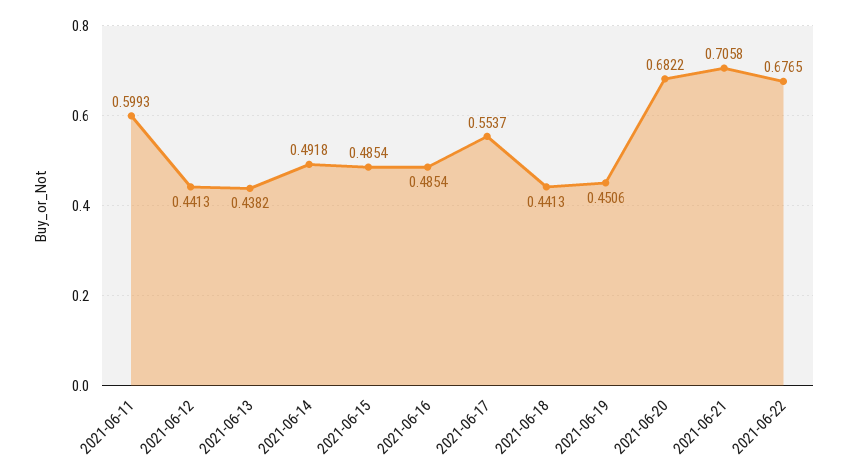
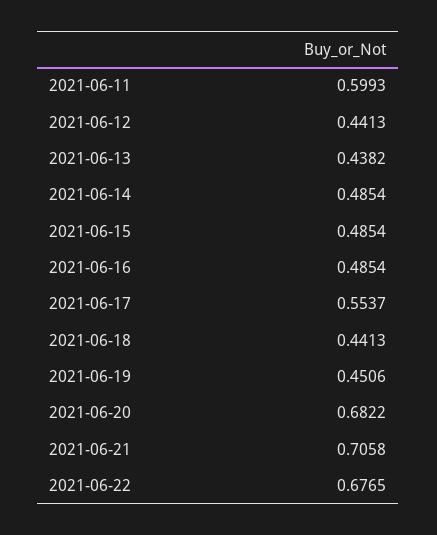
  {
    "2021-06-11": 0.5993,
    "2021-06-12": 0.4413,
    "2021-06-13": 0.4382,
-   "2021-06-14": 0.4918,
+   "2021-06-14": 0.4854,
    "2021-06-15": 0.4854,
    "2021-06-16": 0.4854,
    "2021-06-17": 0.5537,
    "2021-06-18": 0.4413,
    "2021-06-19": 0.4506,
    "2021-06-20": 0.6822,
    "2021-06-21": 0.7058,
    "2021-06-22": 0.6765
  }

